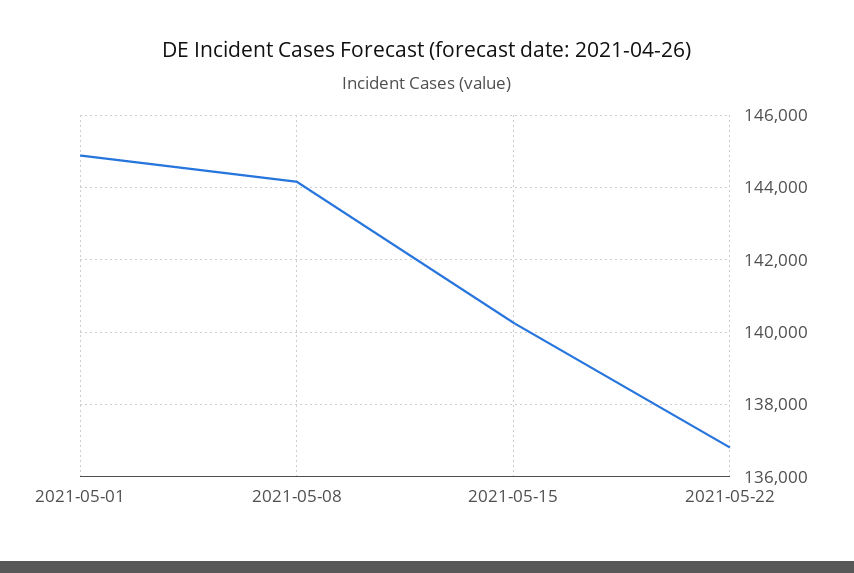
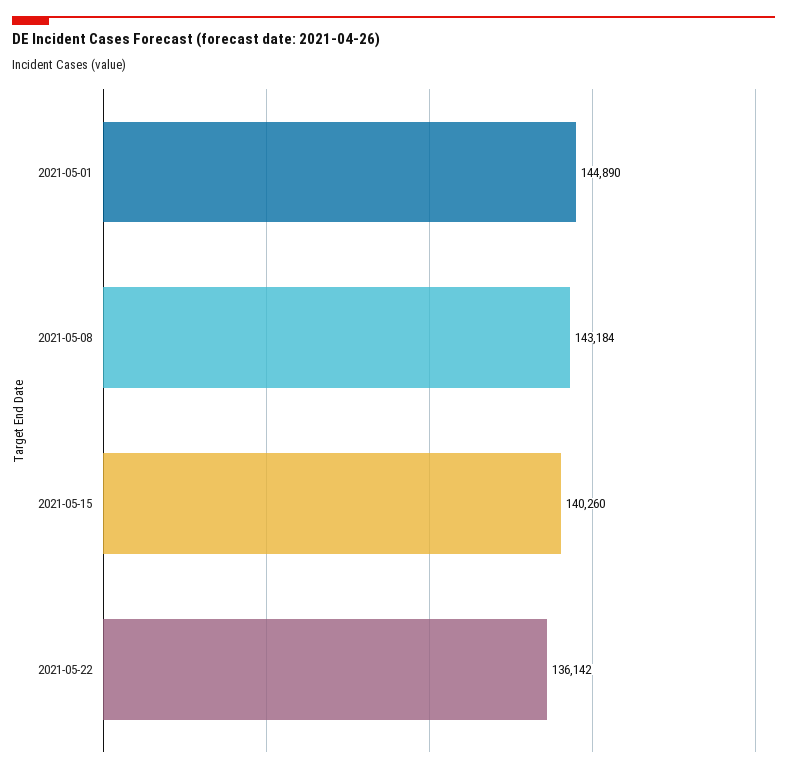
  {
    "2021-05-01": 144890,
-   "2021-05-08": 144200,
+   "2021-05-08": 143184,
    "2021-05-15": 140260,
-   "2021-05-22": 136800
+   "2021-05-22": 136142
  }

